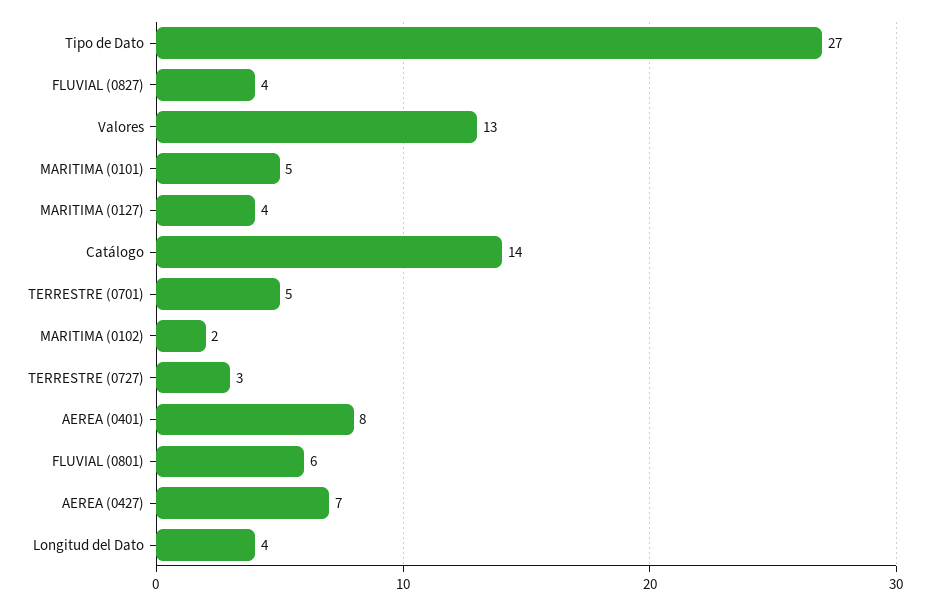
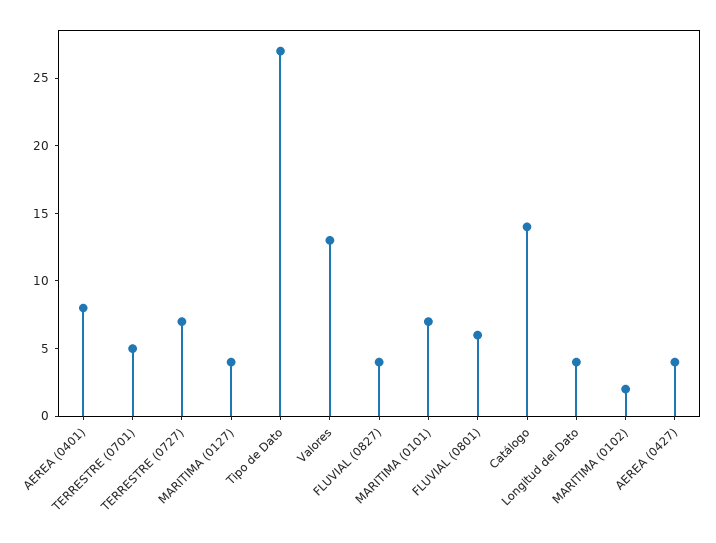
  {
    "Tipo de Dato": 27,
    "FLUVIAL (0827)": 4,
    "Valores": 13,
-   "MARITIMA (0101)": 5,
+   "MARITIMA (0101)": 7,
    "MARITIMA (0127)": 4,
    "Catálogo": 14,
    "TERRESTRE (0701)": 5,
    "MARITIMA (0102)": 2,
-   "TERRESTRE (0727)": 3,
+   "TERRESTRE (0727)": 7,
    "AEREA (0401)": 8,
    "FLUVIAL (0801)": 6,
-   "AEREA (0427)": 7,
+   "AEREA (0427)": 4,
    "Longitud del Dato": 4
  }

